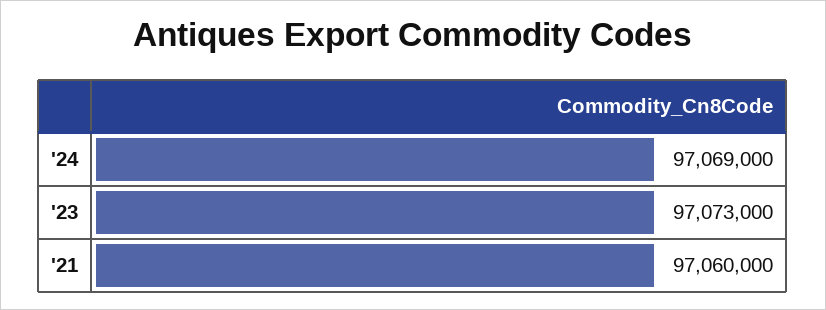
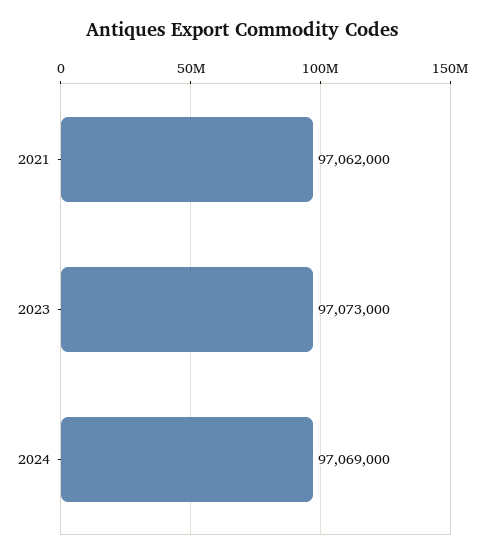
  {
    "'24": 97069000,
    "'23": 97073000,
-   "'21": 97060000
+   "'21": 97062000
  }

